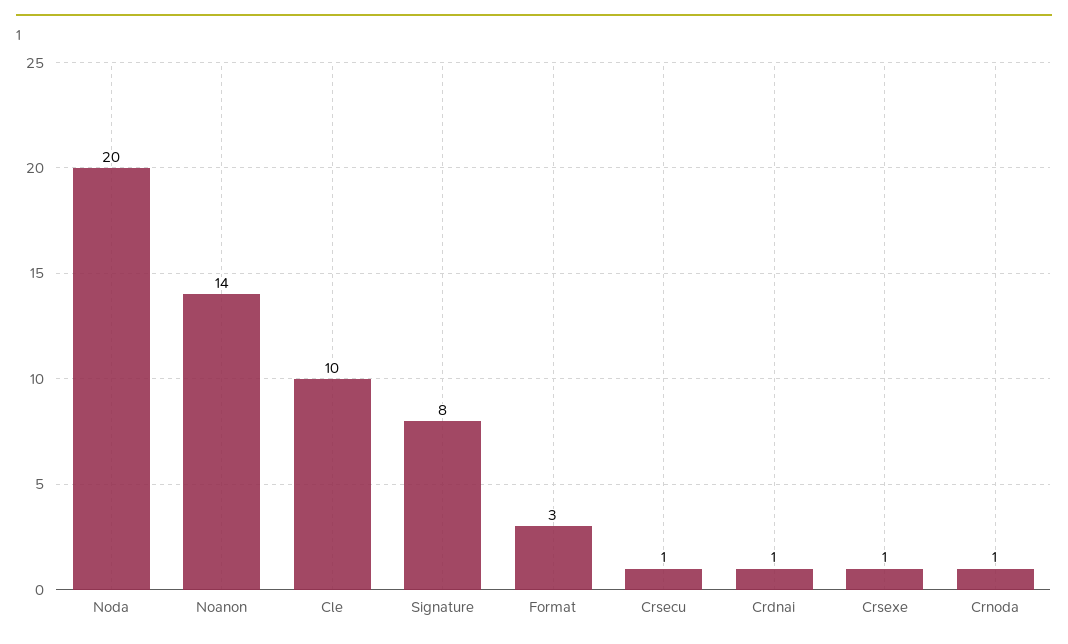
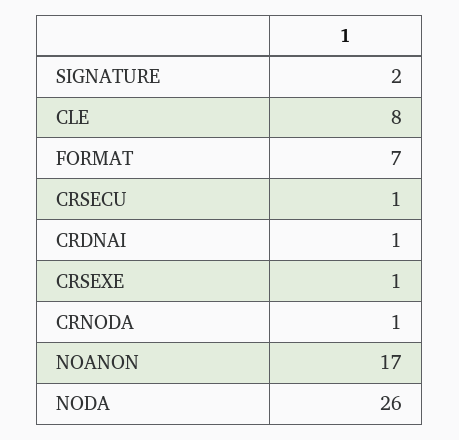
  {
-   "Noda": 20,
+   "Noda": 26,
-   "Noanon": 14,
+   "Noanon": 17,
-   "Cle": 10,
+   "Cle": 8,
-   "Signature": 8,
+   "Signature": 2,
-   "Format": 3,
+   "Format": 7,
    "Crsecu": 1,
    "Crdnai": 1,
    "Crsexe": 1,
    "Crnoda": 1
  }

